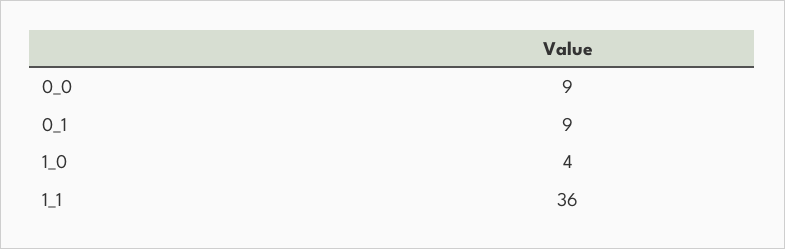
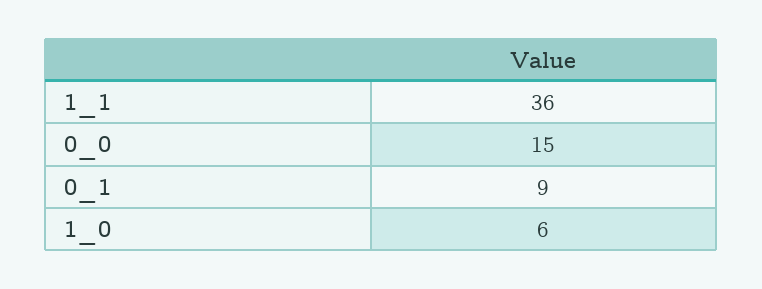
  {
-   "0_0": 9,
+   "0_0": 15,
    "0_1": 9,
-   "1_0": 4,
+   "1_0": 6,
    "1_1": 36
  }

